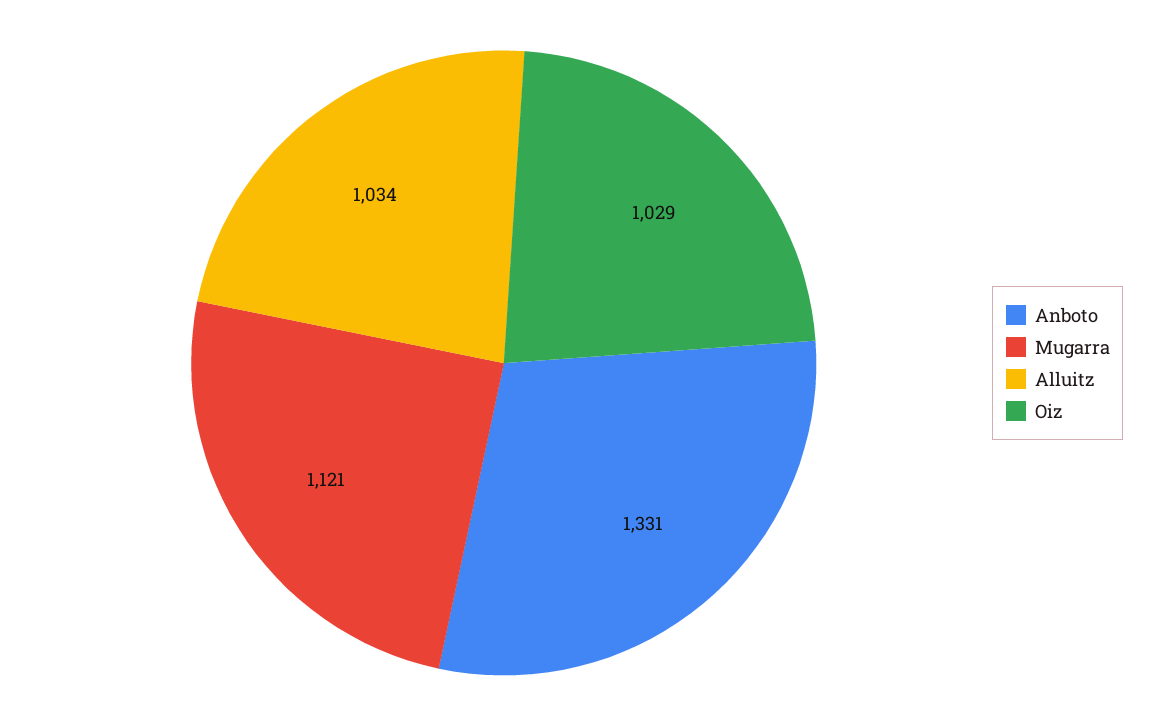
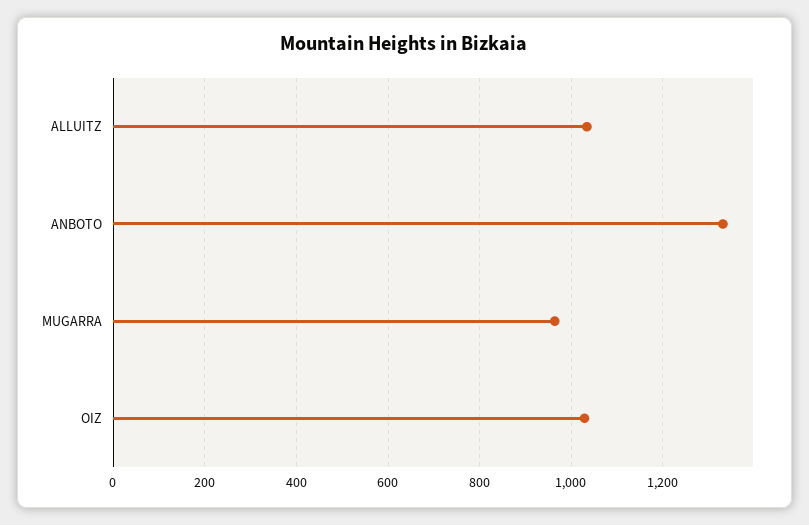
  {
    "Anboto": 1331,
-   "Mugarra": 1121,
+   "Mugarra": 960,
    "Alluitz": 1034,
    "Oiz": 1029
  }

